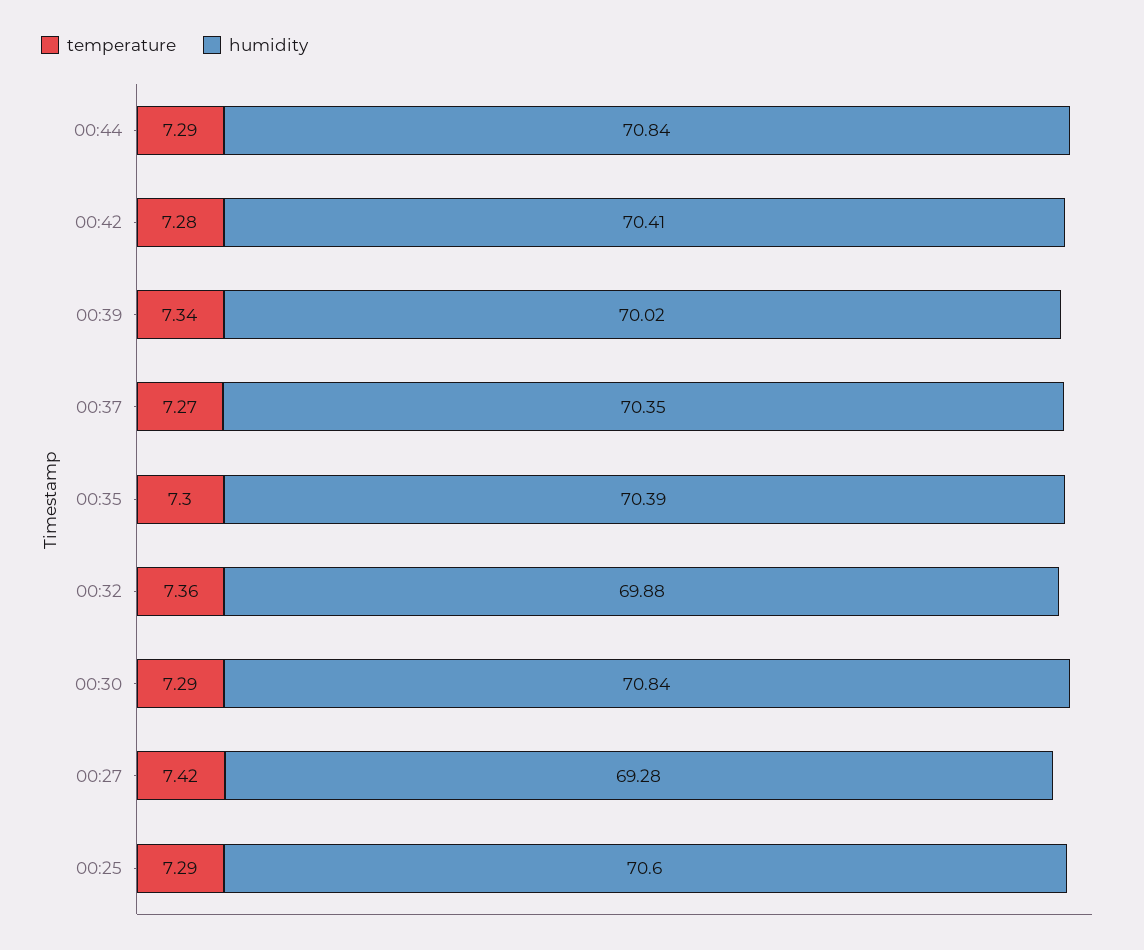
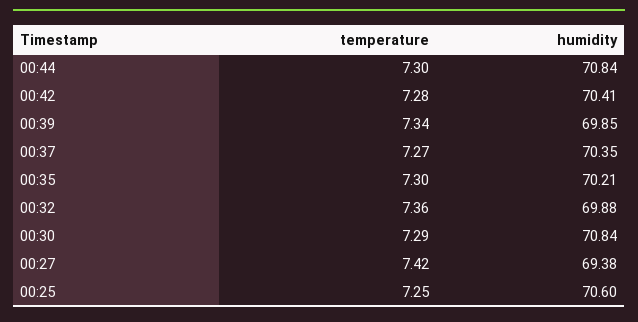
  {
    "temperature": {
-     "00:44": 7.29,
+     "00:44": 7.3,
      "00:42": 7.28,
      "00:39": 7.34,
      "00:37": 7.27,
      "00:35": 7.3,
      "00:32": 7.36,
      "00:30": 7.29,
      "00:27": 7.42,
-     "00:25": 7.29
+     "00:25": 7.25
    },
    "humidity": {
      "00:44": 70.84,
      "00:42": 70.41,
-     "00:39": 70.02,
+     "00:39": 69.85,
      "00:37": 70.35,
-     "00:35": 70.39,
+     "00:35": 70.21,
      "00:32": 69.88,
      "00:30": 70.84,
-     "00:27": 69.28,
+     "00:27": 69.38,
      "00:25": 70.6
    }
  }

